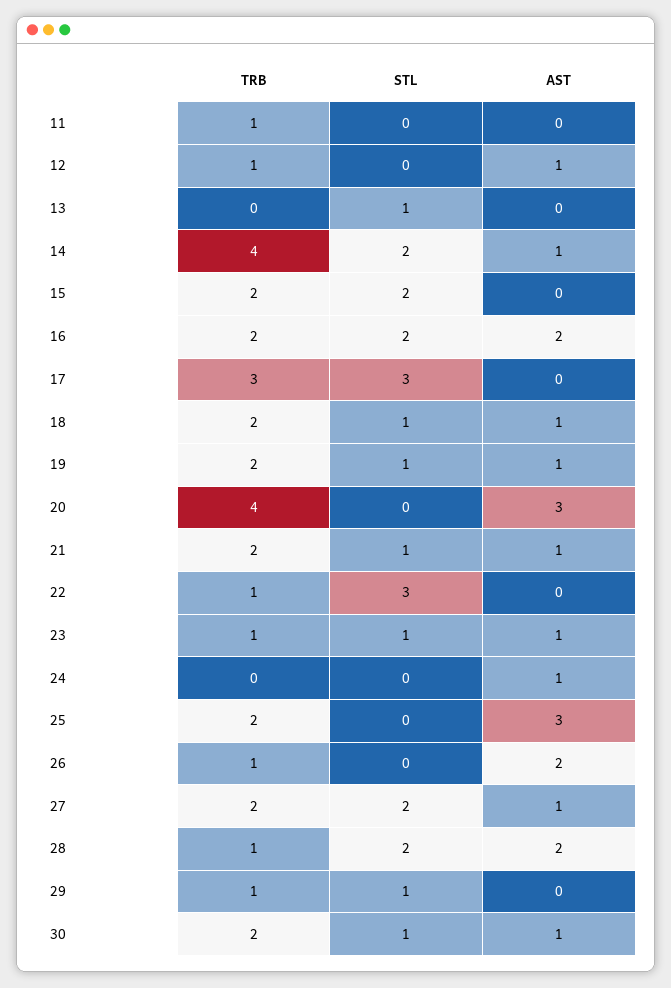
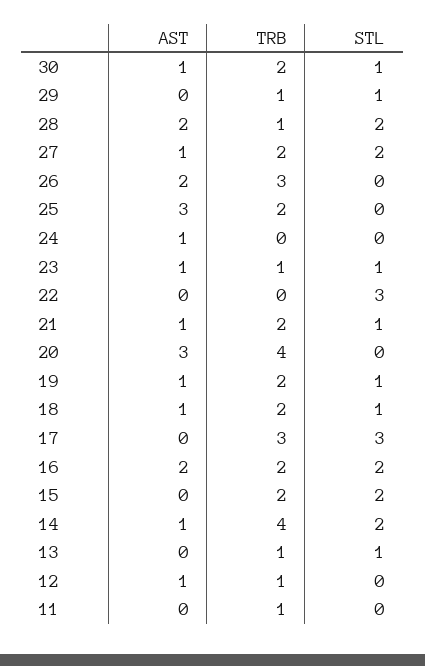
  {
    "TRB": {
      "11": 1,
      "12": 1,
-     "13": 0,
+     "13": 1,
      "14": 4,
      "15": 2,
      "16": 2,
      "17": 3,
      "18": 2,
      "19": 2,
      "20": 4,
      "21": 2,
-     "22": 1,
+     "22": 0,
      "23": 1,
      "24": 0,
      "25": 2,
-     "26": 1,
+     "26": 3,
      "27": 2,
      "28": 1,
      "29": 1,
      "30": 2
    },
    "STL": {
      "11": 0,
      "12": 0,
      "13": 1,
      "14": 2,
      "15": 2,
      "16": 2,
      "17": 3,
      "18": 1,
      "19": 1,
      "20": 0,
      "21": 1,
      "22": 3,
      "23": 1,
      "24": 0,
      "25": 0,
      "26": 0,
      "27": 2,
      "28": 2,
      "29": 1,
      "30": 1
    },
    "AST": {
      "11": 0,
      "12": 1,
      "13": 0,
      "14": 1,
      "15": 0,
      "16": 2,
      "17": 0,
      "18": 1,
      "19": 1,
      "20": 3,
      "21": 1,
      "22": 0,
      "23": 1,
      "24": 1,
      "25": 3,
      "26": 2,
      "27": 1,
      "28": 2,
      "29": 0,
      "30": 1
    }
  }

